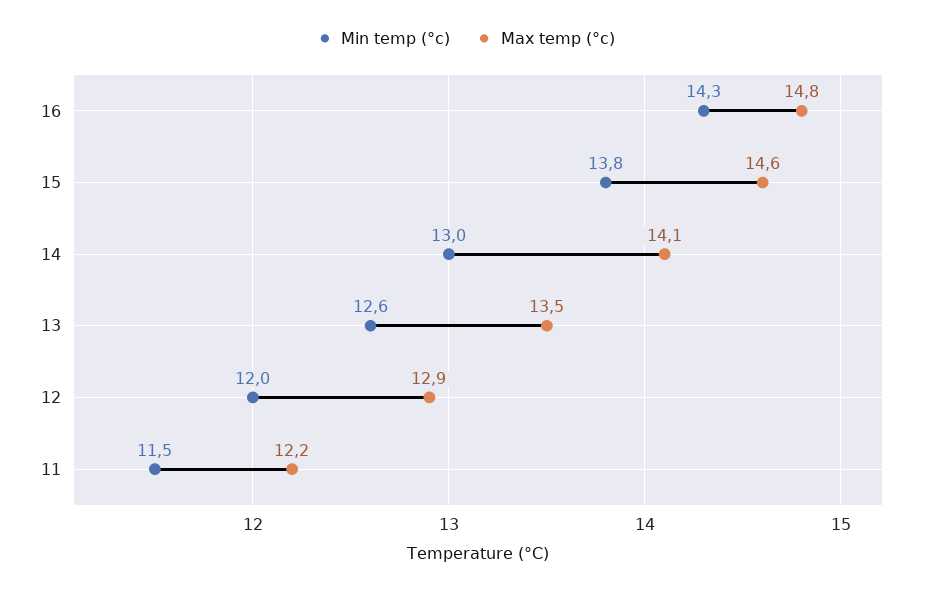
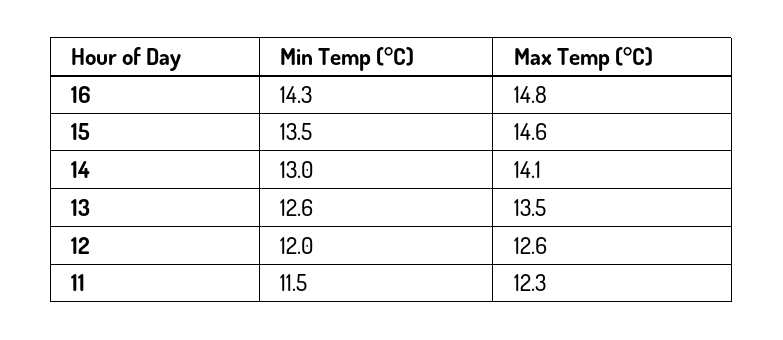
  {
    "Min temp (°c)": {
      "16": 14.3,
-     "15": 13.8,
+     "15": 13.5,
      "14": 13,
      "13": 12.6,
      "12": 12,
      "11": 11.5
    },
    "Max temp (°c)": {
      "16": 14.8,
      "15": 14.6,
      "14": 14.1,
      "13": 13.5,
-     "12": 12.9,
+     "12": 12.6,
-     "11": 12.2
+     "11": 12.3
    }
  }

